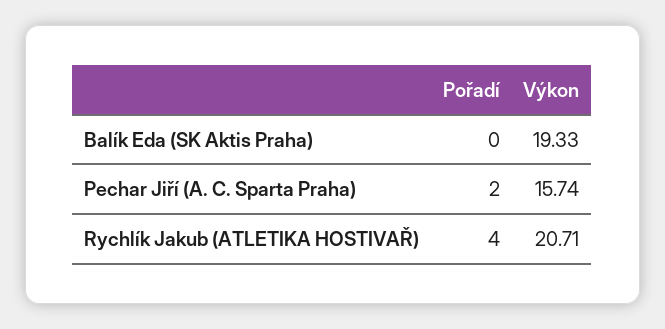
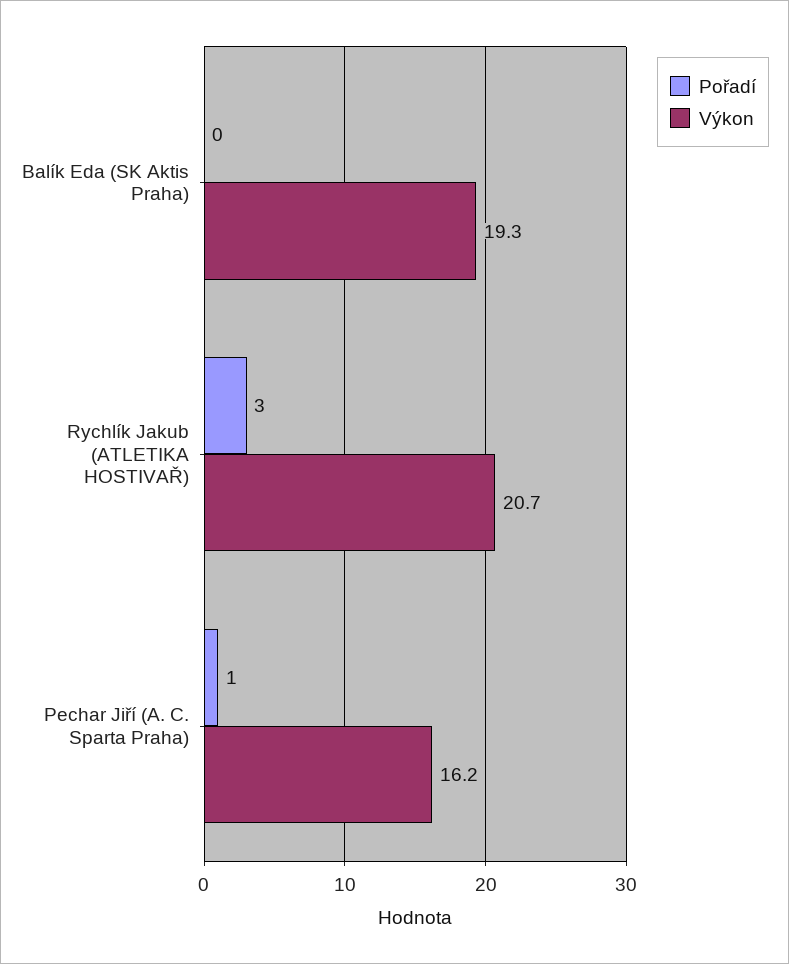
  {
    "Pořadí": {
      "Balík Eda (SK Aktis Praha)": 0,
-     "Pechar Jiří (A. C. Sparta Praha)": 2,
+     "Pechar Jiří (A. C. Sparta Praha)": 1,
-     "Rychlík Jakub (ATLETIKA HOSTIVAŘ)": 4
+     "Rychlík Jakub (ATLETIKA HOSTIVAŘ)": 3
    },
    "Výkon": {
      "Balík Eda (SK Aktis Praha)": 19.33,
-     "Pechar Jiří (A. C. Sparta Praha)": 15.74,
+     "Pechar Jiří (A. C. Sparta Praha)": 16.2,
      "Rychlík Jakub (ATLETIKA HOSTIVAŘ)": 20.71
    }
  }

